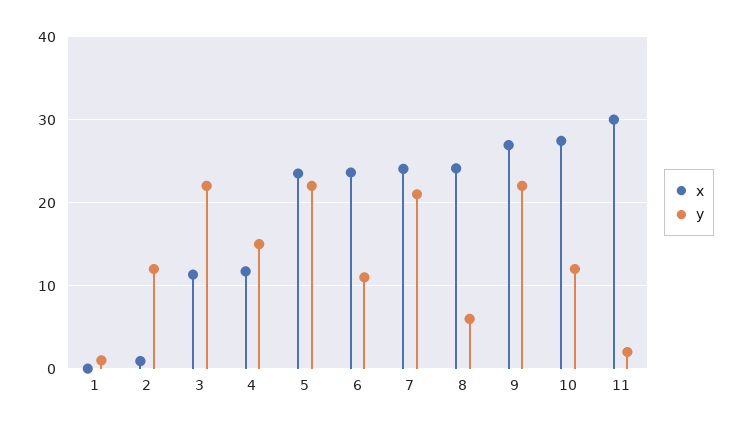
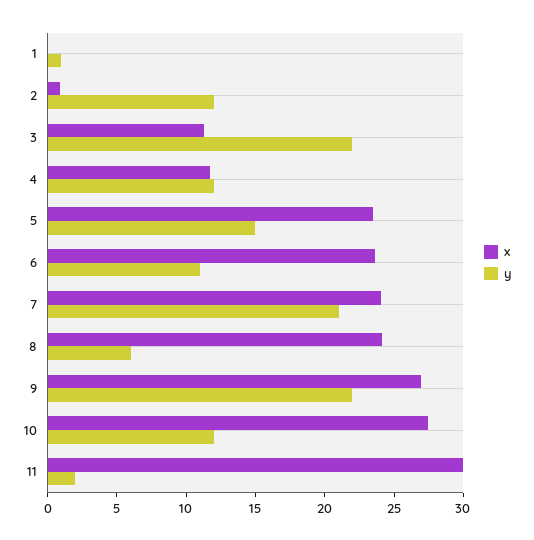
  {
    "x": {
      "1": 0,
      "2": 1,
      "3": 11,
      "4": 12,
      "5": 24,
      "6": 24,
      "7": 24,
      "8": 24,
      "9": 27,
      "10": 27,
      "11": 30
    },
    "y": {
      "1": 1,
      "2": 12,
      "3": 22,
-     "4": 15,
+     "4": 12,
-     "5": 22,
+     "5": 15,
      "6": 11,
      "7": 21,
      "8": 6,
      "9": 22,
      "10": 12,
      "11": 2
    }
  }

